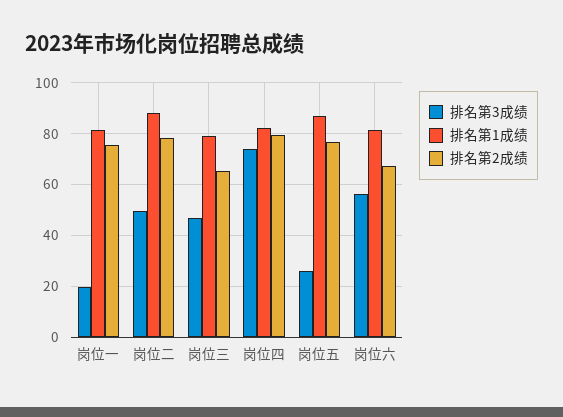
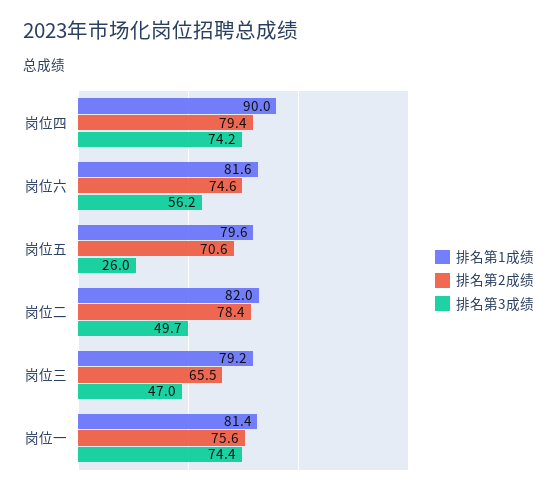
  {
    "排名第3成绩": {
-     "岗位一": 20,
+     "岗位一": 74.4,
      "岗位二": 49.7,
      "岗位三": 47,
      "岗位四": 74.2,
      "岗位五": 26,
      "岗位六": 56.2
    },
    "排名第1成绩": {
      "岗位一": 81.4,
-     "岗位二": 87.5,
+     "岗位二": 82,
      "岗位三": 79.2,
-     "岗位四": 82.5,
+     "岗位四": 90,
-     "岗位五": 87.5,
+     "岗位五": 79.6,
      "岗位六": 81.6
    },
    "排名第2成绩": {
      "岗位一": 75.6,
      "岗位二": 78.4,
      "岗位三": 65.5,
      "岗位四": 79.4,
-     "岗位五": 77.5,
+     "岗位五": 70.6,
-     "岗位六": 67.5
+     "岗位六": 74.6
    }
  }

